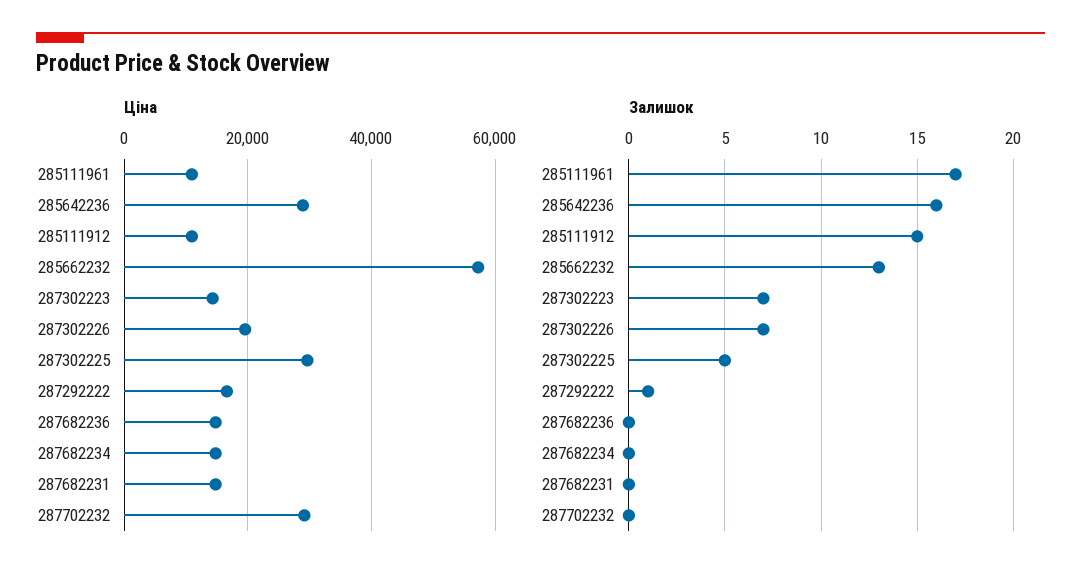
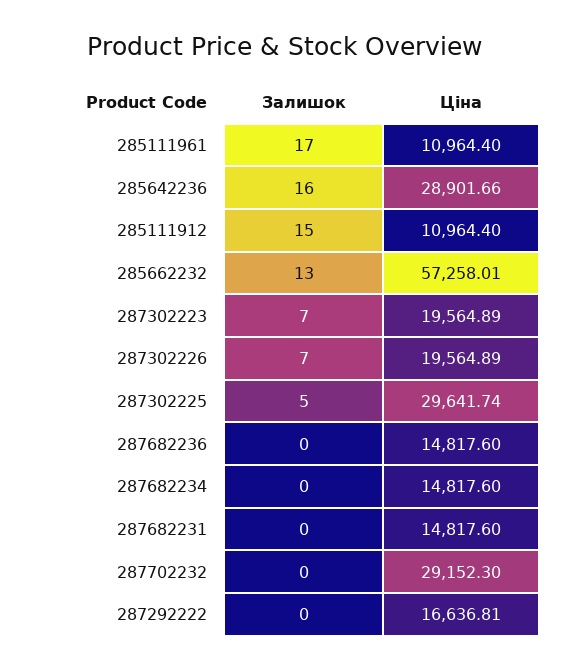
  {
    "Ціна": {
      "285111961": 10964.4,
      "285642236": 28901.66,
      "285111912": 10964.4,
      "285662232": 57258.01,
-     "287302223": 14000,
+     "287302223": 19564.89,
      "287302226": 19564.89,
      "287302225": 29641.74,
      "287292222": 16636.81,
      "287682236": 14817.6,
      "287682234": 14817.6,
      "287682231": 14817.6,
      "287702232": 29152.3
    },
    "Залишок": {
      "285111961": 17,
      "285642236": 16,
      "285111912": 15,
      "285662232": 13,
      "287302223": 7,
      "287302226": 7,
      "287302225": 5,
-     "287292222": 1,
+     "287292222": 0,
      "287682236": 0,
      "287682234": 0,
      "287682231": 0,
      "287702232": 0
    }
  }

